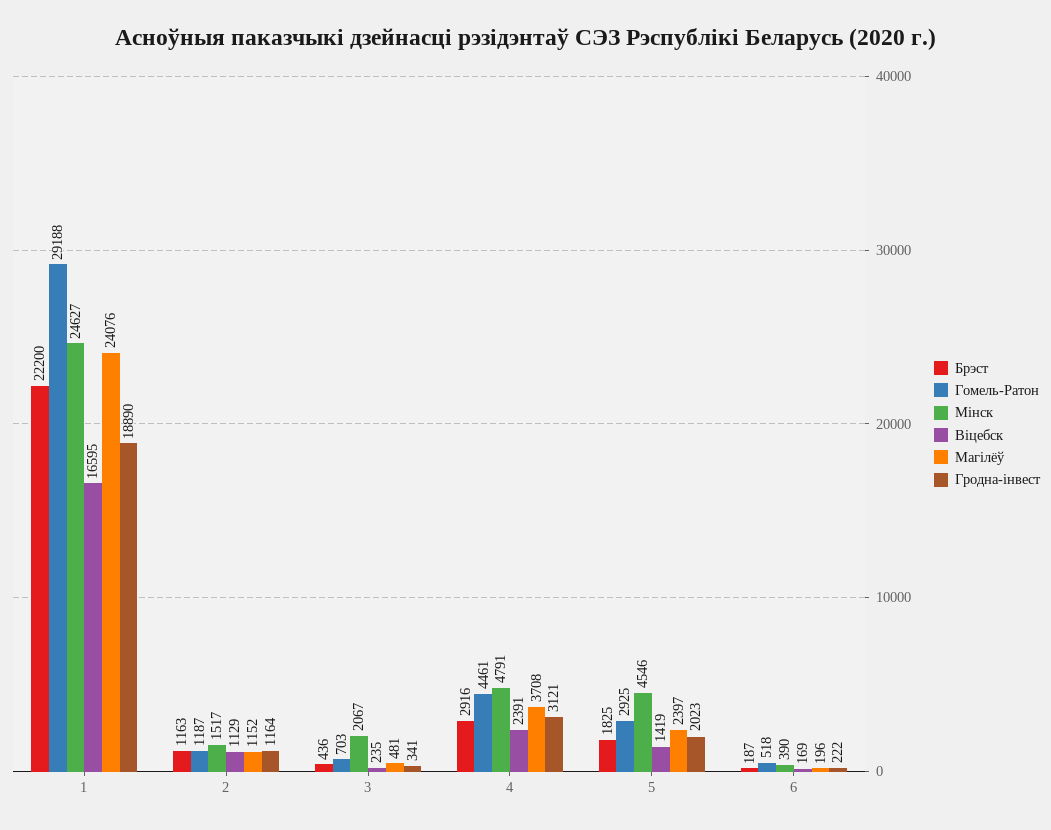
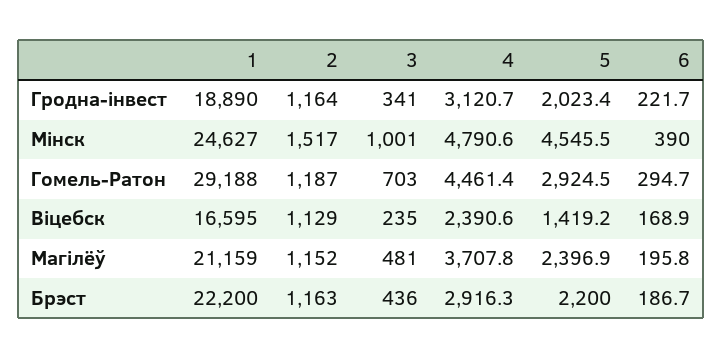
  {
    "Брэст": {
      "1": 22200,
      "2": 1163,
      "3": 436,
      "4": 2916.3,
-     "5": 1825,
+     "5": 2200,
      "6": 186.7
    },
    "Гомель-Ратон": {
      "1": 29188,
      "2": 1187,
      "3": 703,
      "4": 4461.4,
      "5": 2924.5,
-     "6": 518
+     "6": 294.7
    },
    "Мінск": {
      "1": 24627,
      "2": 1517,
-     "3": 2067,
+     "3": 1001,
      "4": 4790.6,
      "5": 4545.5,
      "6": 390
    },
    "Віцебск": {
      "1": 16595,
      "2": 1129,
      "3": 235,
      "4": 2390.6,
      "5": 1419.2,
      "6": 168.9
    },
    "Магілёў": {
-     "1": 24076,
+     "1": 21159,
      "2": 1152,
      "3": 481,
      "4": 3707.8,
      "5": 2396.9,
      "6": 195.8
    },
    "Гродна-інвест": {
      "1": 18890,
      "2": 1164,
      "3": 341,
      "4": 3120.7,
      "5": 2023.4,
      "6": 221.7
    }
  }

